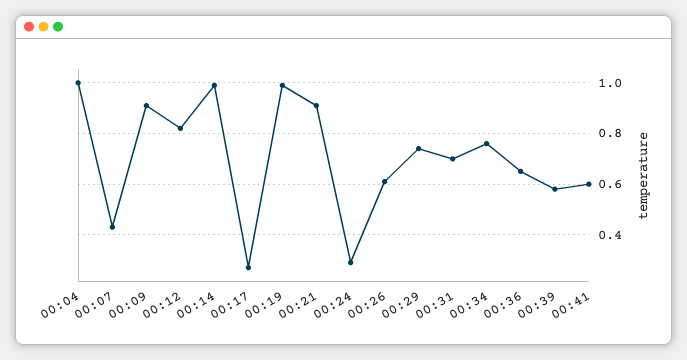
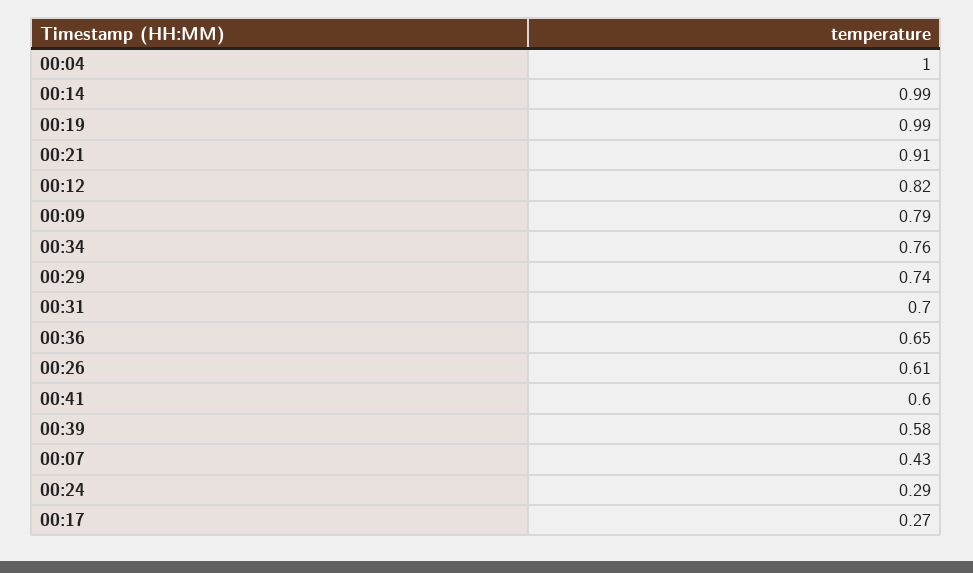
  {
    "00:04": 1,
    "00:07": 0.43,
-   "00:09": 0.9,
+   "00:09": 0.79,
    "00:12": 0.82,
    "00:14": 0.99,
    "00:17": 0.27,
    "00:19": 0.99,
    "00:21": 0.91,
    "00:24": 0.29,
    "00:26": 0.61,
    "00:29": 0.74,
    "00:31": 0.7,
    "00:34": 0.76,
    "00:36": 0.65,
    "00:39": 0.58,
    "00:41": 0.6
  }

